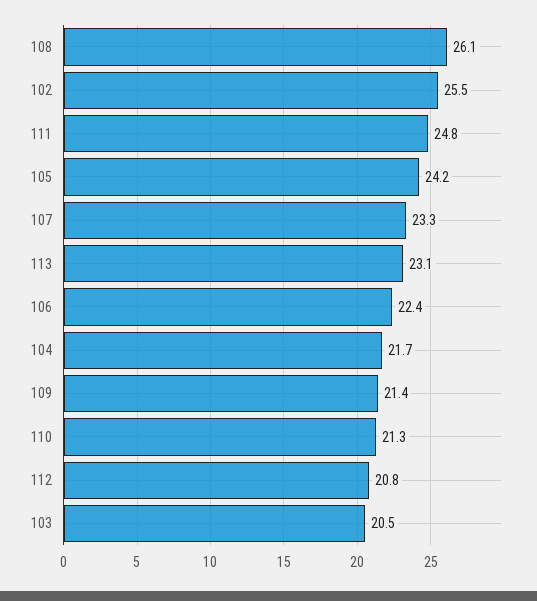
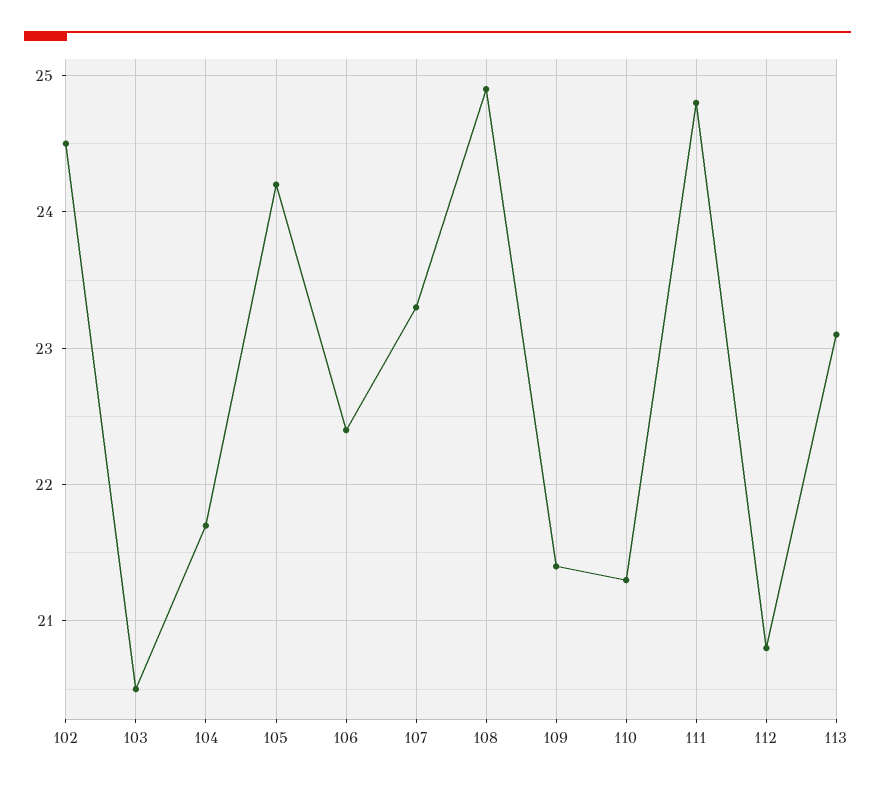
  {
-   "108": 26.1,
+   "108": 24.9,
-   "102": 25.5,
+   "102": 24.5,
    "111": 24.8,
    "105": 24.2,
    "107": 23.3,
    "113": 23.1,
    "106": 22.4,
    "104": 21.7,
    "109": 21.4,
    "110": 21.3,
    "112": 20.8,
    "103": 20.5
  }

